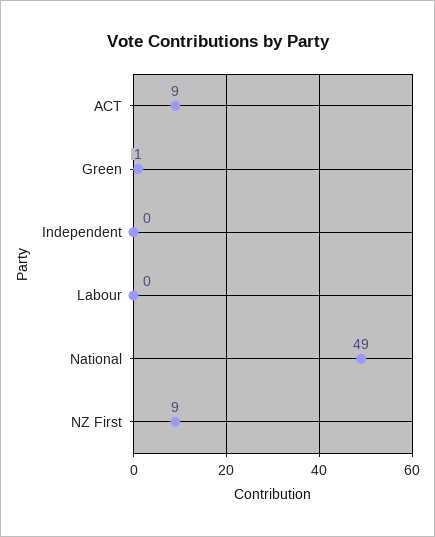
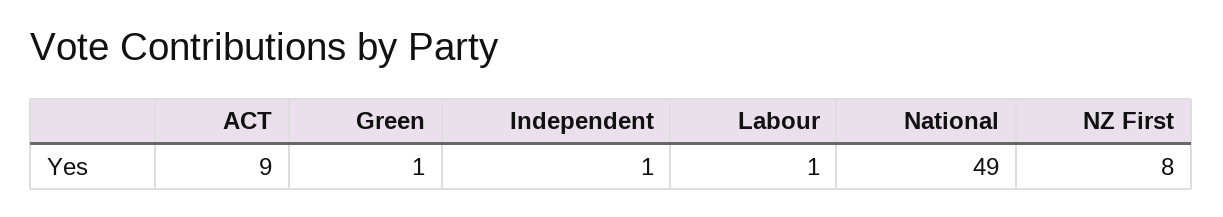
  {
    "ACT": 9,
    "Green": 1,
-   "Independent": 0,
+   "Independent": 1,
-   "Labour": 0,
+   "Labour": 1,
    "National": 49,
-   "NZ First": 9
+   "NZ First": 8
  }

